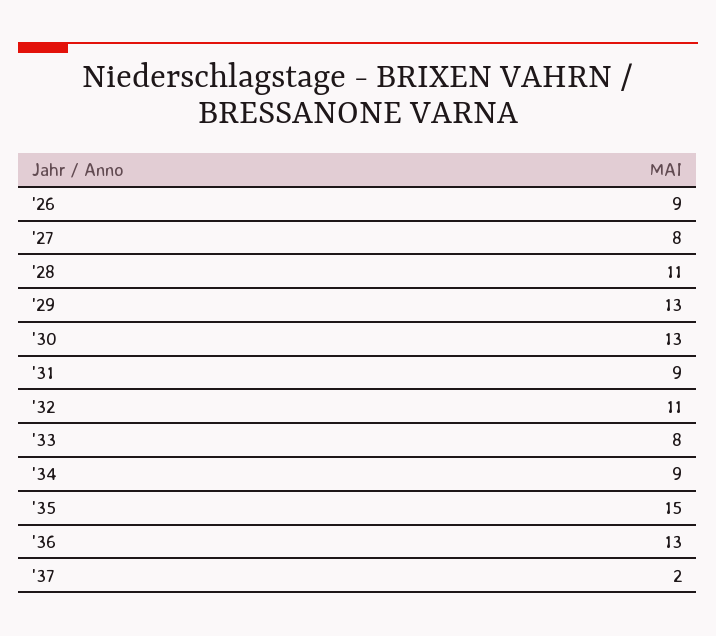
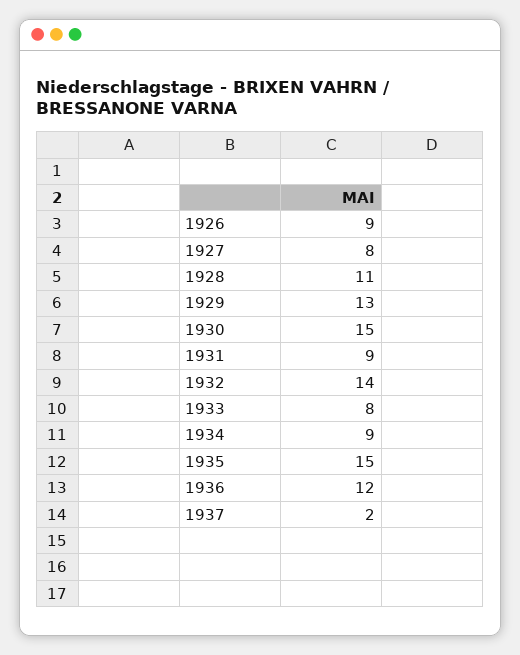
  {
    "'26": 9,
    "'27": 8,
    "'28": 11,
    "'29": 13,
-   "'30": 13,
+   "'30": 15,
    "'31": 9,
-   "'32": 11,
+   "'32": 14,
    "'33": 8,
    "'34": 9,
    "'35": 15,
-   "'36": 13,
+   "'36": 12,
    "'37": 2
  }

